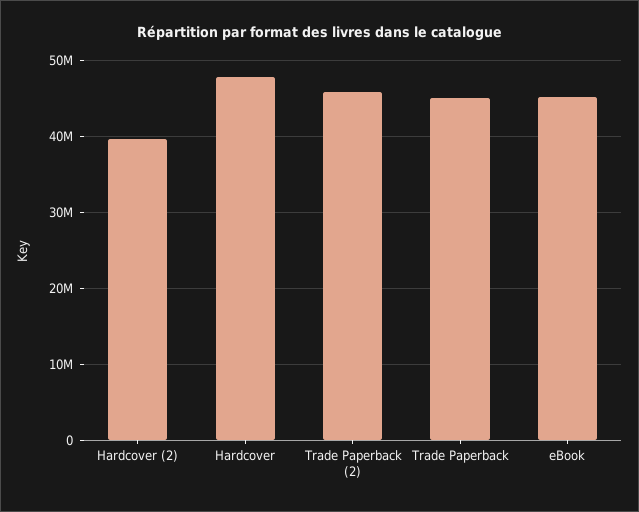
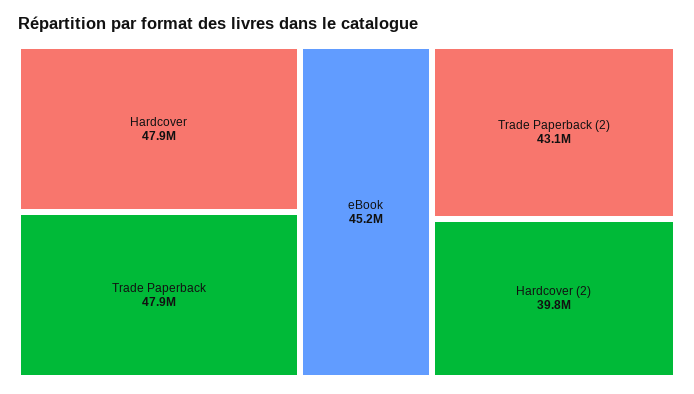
  {
    "Hardcover (2)": 39800000,
    "Hardcover": 47900000,
-   "Trade Paperback (2)": 46000000,
+   "Trade Paperback (2)": 43100000,
-   "Trade Paperback": 45000000,
+   "Trade Paperback": 47900000,
    "eBook": 45200000
  }

